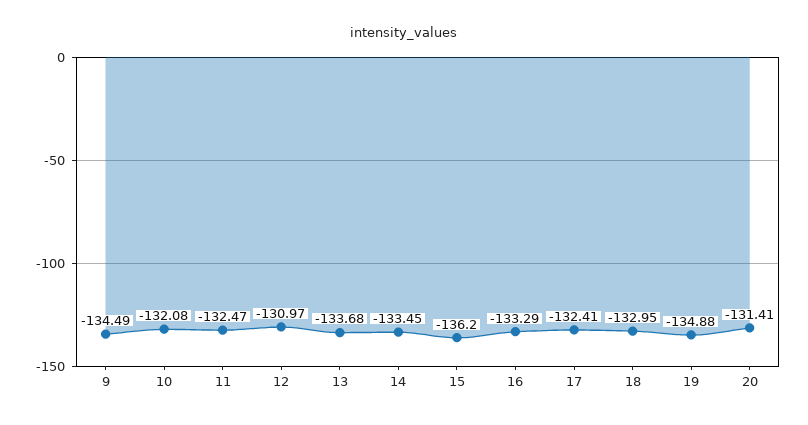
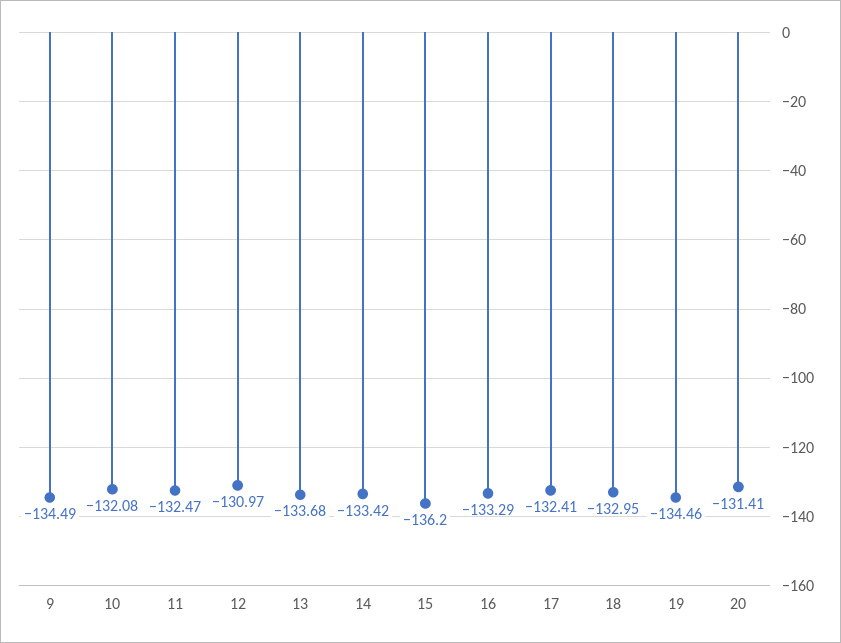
  {
    "9": -134.49,
    "10": -132.08,
    "11": -132.47,
    "12": -130.97,
    "13": -133.68,
-   "14": -133.45,
+   "14": -133.42,
    "15": -136.2,
    "16": -133.29,
    "17": -132.41,
    "18": -132.95,
-   "19": -134.88,
+   "19": -134.46,
    "20": -131.41
  }

